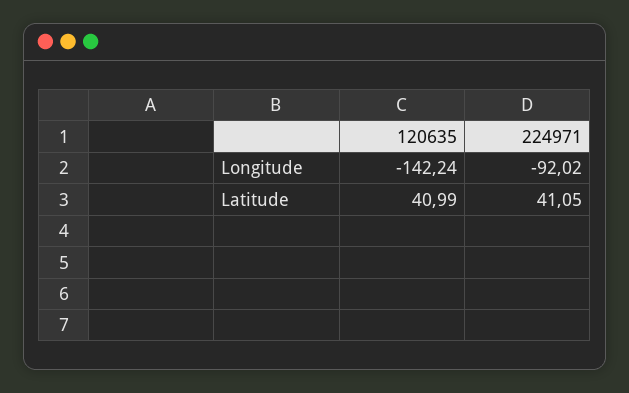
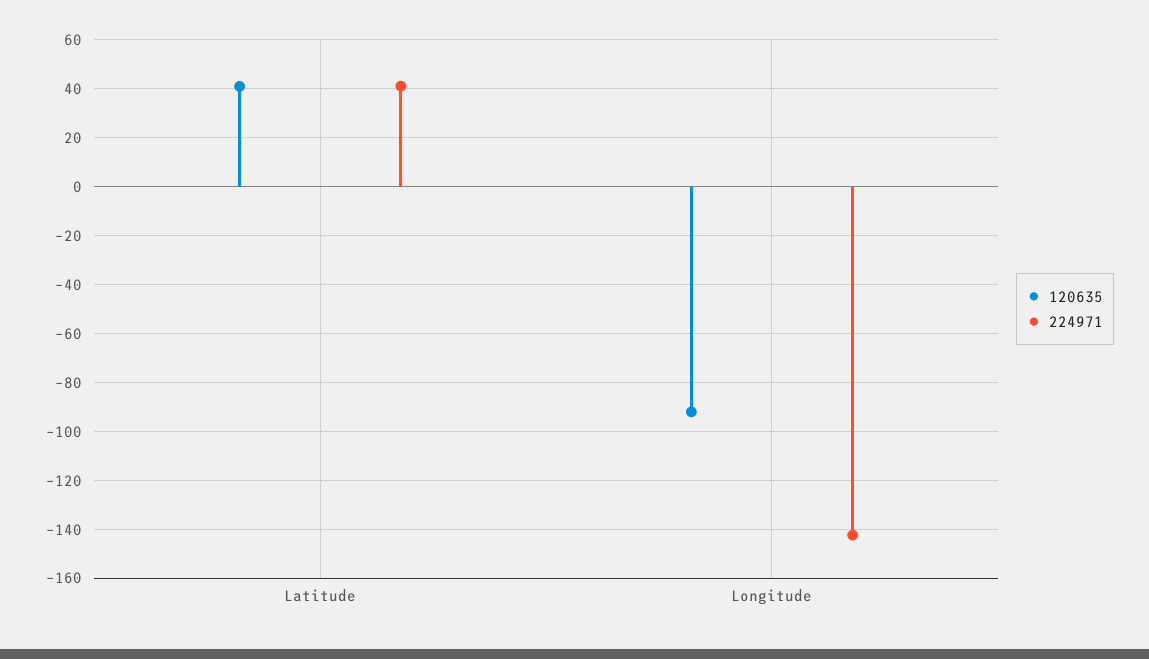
  {
    "120635": {
-     "Longitude": -142.24,
+     "Longitude": -92.5,
      "Latitude": 40.99
    },
    "224971": {
-     "Longitude": -92.02,
+     "Longitude": -142.5,
      "Latitude": 41.05
    }
  }

